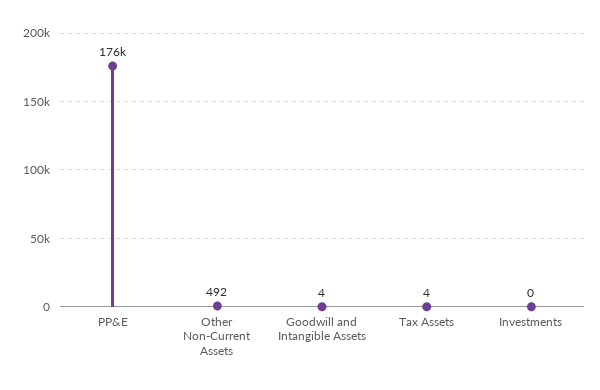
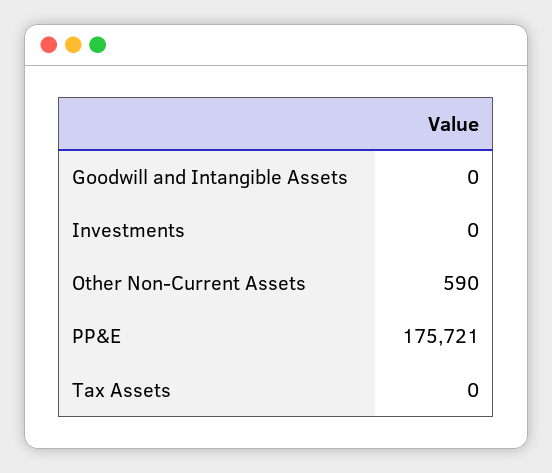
  {
    "PP&E": 175721,
-   "Other Non-Current Assets": 492,
+   "Other Non-Current Assets": 590,
-   "Goodwill and Intangible Assets": 4,
+   "Goodwill and Intangible Assets": 0,
-   "Tax Assets": 4,
+   "Tax Assets": 0,
    "Investments": 0
  }

